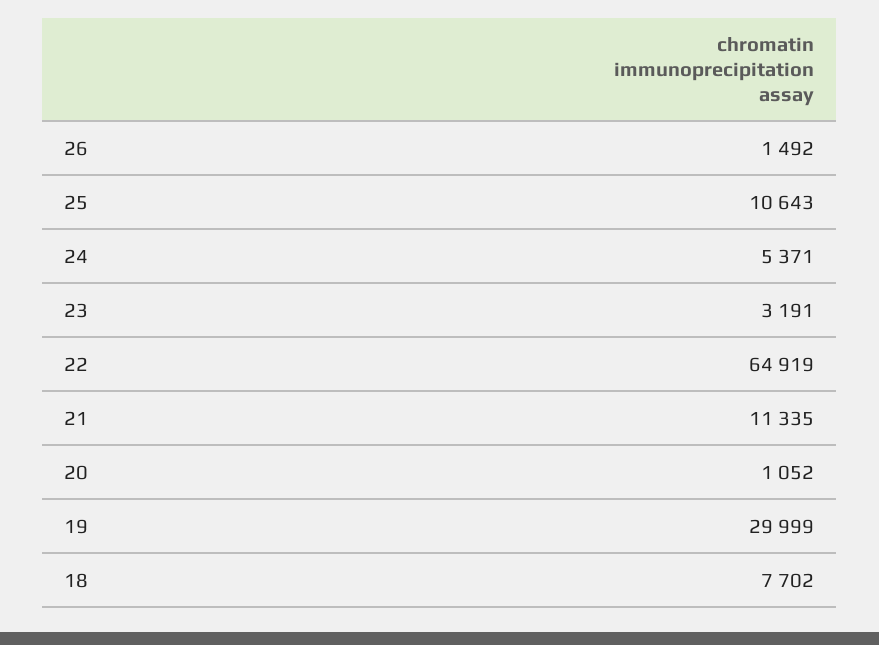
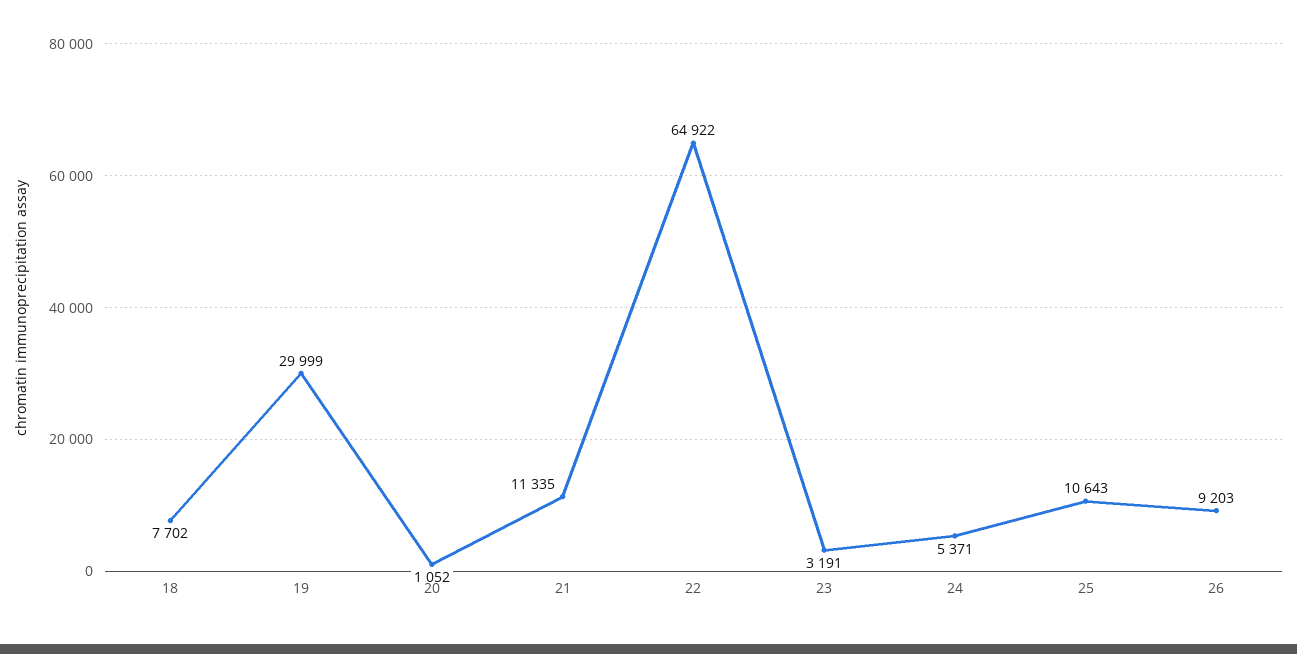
  {
-   "26": 1492,
+   "26": 9203,
    "25": 10643,
    "24": 5371,
    "23": 3191,
-   "22": 64919,
+   "22": 64922,
    "21": 11335,
    "20": 1052,
    "19": 29999,
    "18": 7702
  }

